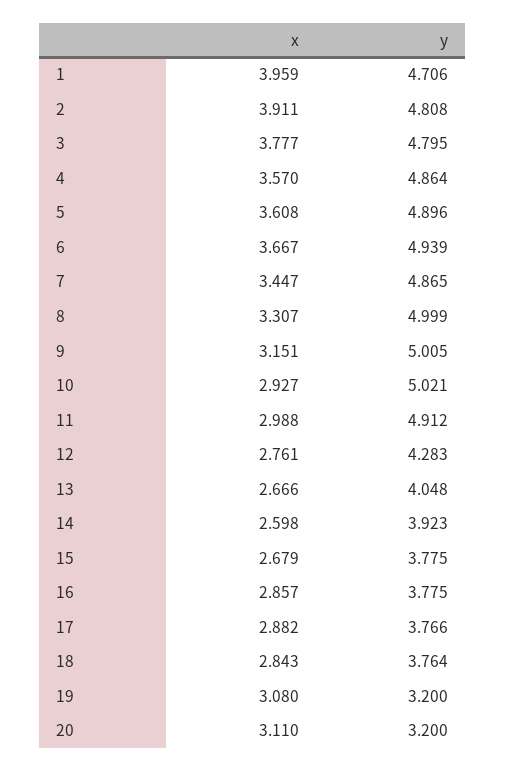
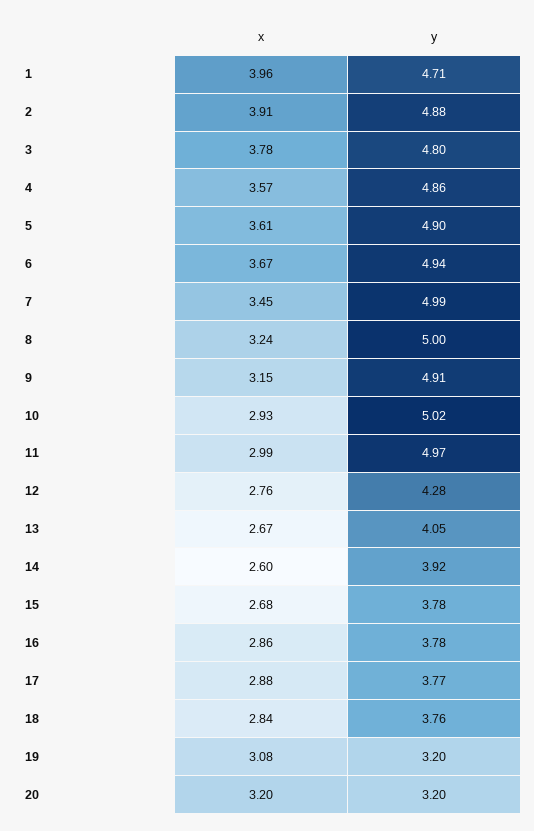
  {
    "x": {
      "1": 3.959,
      "2": 3.911,
      "3": 3.777,
      "4": 3.57,
      "5": 3.608,
      "6": 3.667,
      "7": 3.447,
-     "8": 3.307,
+     "8": 3.24,
      "9": 3.151,
      "10": 2.927,
      "11": 2.988,
      "12": 2.761,
      "13": 2.666,
      "14": 2.598,
      "15": 2.679,
      "16": 2.857,
      "17": 2.882,
      "18": 2.843,
      "19": 3.08,
-     "20": 3.11
+     "20": 3.2
    },
    "y": {
      "1": 4.706,
-     "2": 4.808,
+     "2": 4.88,
      "3": 4.795,
      "4": 4.864,
      "5": 4.896,
      "6": 4.939,
-     "7": 4.865,
+     "7": 4.99,
      "8": 4.999,
-     "9": 5.005,
+     "9": 4.91,
      "10": 5.021,
-     "11": 4.912,
+     "11": 4.97,
      "12": 4.283,
      "13": 4.048,
      "14": 3.923,
      "15": 3.775,
      "16": 3.775,
      "17": 3.766,
      "18": 3.764,
      "19": 3.2,
      "20": 3.2
    }
  }

